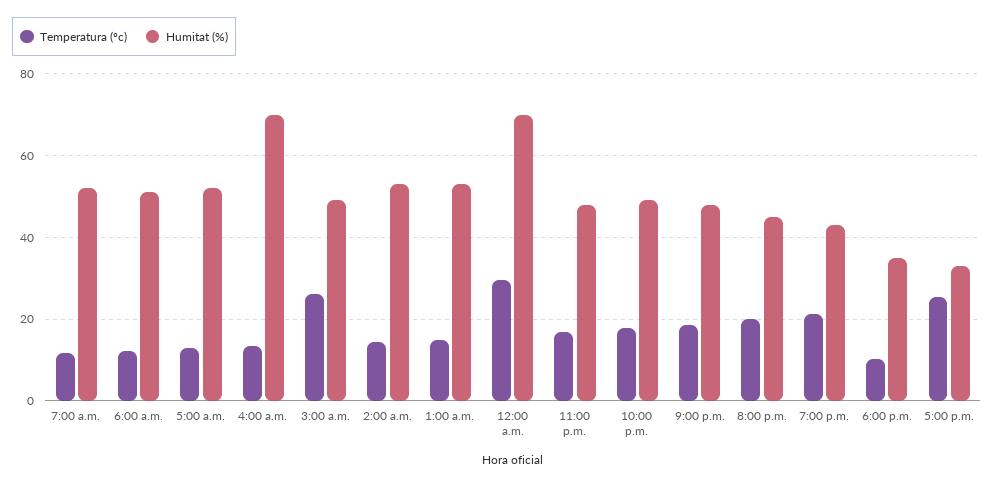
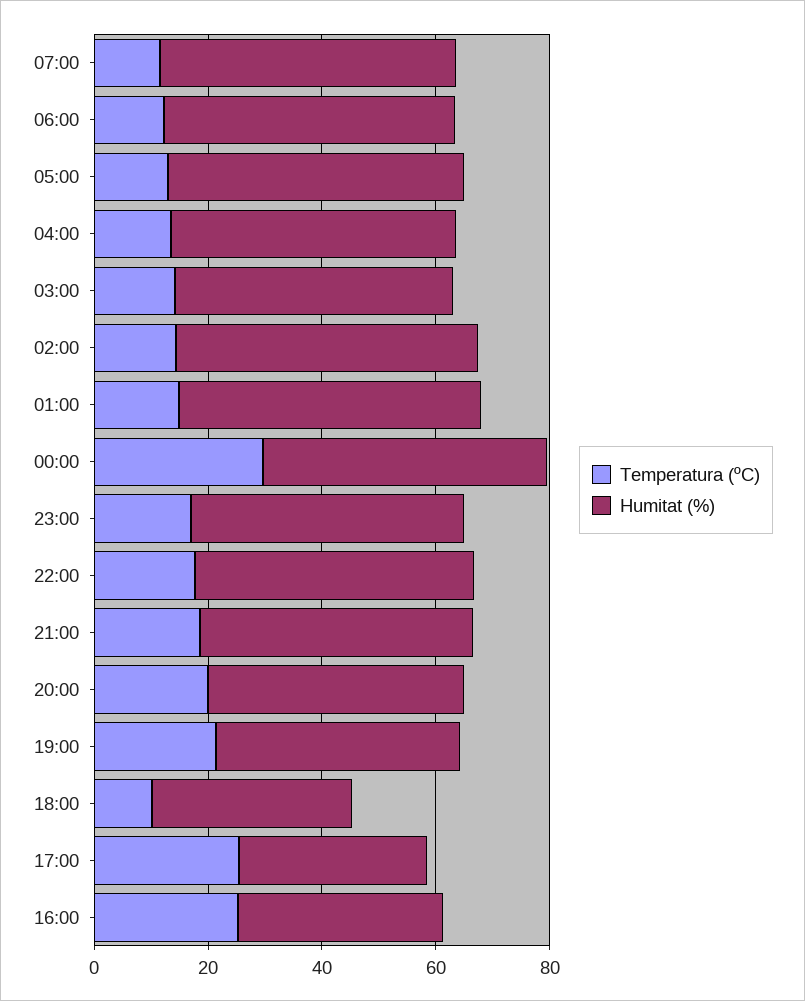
  {
    "Temperatura (ºc)": {
      "7:00 a.m.": 12,
      "6:00 a.m.": 12,
      "5:00 a.m.": 12,
      "4:00 a.m.": 14,
-     "3:00 a.m.": 26,
+     "3:00 a.m.": 15,
      "2:00 a.m.": 14,
      "1:00 a.m.": 14,
      "12:00 a.m.": 30,
      "11:00 p.m.": 16,
      "10:00 p.m.": 18,
      "9:00 p.m.": 18,
      "8:00 p.m.": 20,
      "7:00 p.m.": 22,
      "6:00 p.m.": 10,
-     "5:00 p.m.": 26
+     "5:00 p.m.": 26,
+     "16:00": 25
    },
    "Humitat (%)": {
      "7:00 a.m.": 52,
      "6:00 a.m.": 52,
      "5:00 a.m.": 52,
-     "4:00 a.m.": 70,
+     "4:00 a.m.": 50,
      "3:00 a.m.": 50,
      "2:00 a.m.": 54,
      "1:00 a.m.": 54,
-     "12:00 a.m.": 70,
+     "12:00 a.m.": 50,
      "11:00 p.m.": 48,
      "10:00 p.m.": 50,
      "9:00 p.m.": 48,
      "8:00 p.m.": 46,
      "7:00 p.m.": 44,
      "6:00 p.m.": 36,
-     "5:00 p.m.": 34
+     "5:00 p.m.": 34,
+     "16:00": 35
    }
  }

